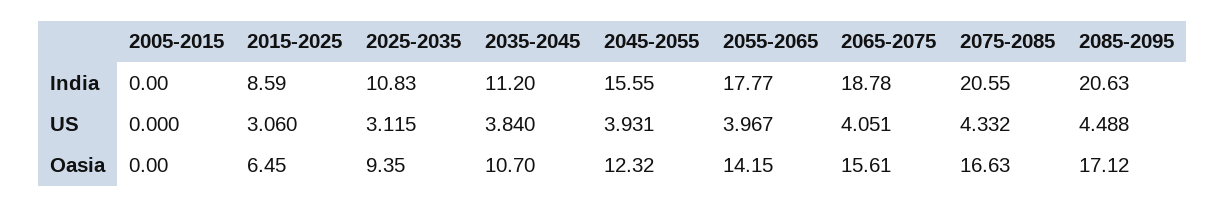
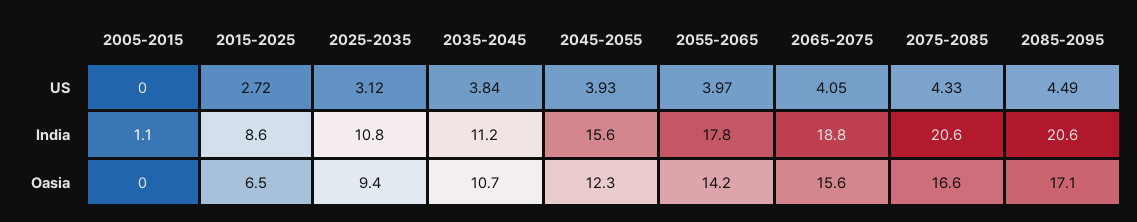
  {
    "2005-2015": {
-     "India": 0,
+     "India": 1.1,
      "US": 0,
      "Oasia": 0
    },
    "2015-2025": {
      "India": 8.59,
-     "US": 3.06,
+     "US": 2.72,
      "Oasia": 6.45
    },
    "2025-2035": {
      "India": 10.83,
      "US": 3.115,
      "Oasia": 9.35
    },
    "2035-2045": {
      "India": 11.2,
      "US": 3.84,
      "Oasia": 10.7
    },
    "2045-2055": {
      "India": 15.55,
      "US": 3.931,
      "Oasia": 12.32
    },
    "2055-2065": {
      "India": 17.77,
      "US": 3.967,
      "Oasia": 14.15
    },
    "2065-2075": {
      "India": 18.78,
      "US": 4.051,
      "Oasia": 15.61
    },
    "2075-2085": {
      "India": 20.55,
      "US": 4.332,
      "Oasia": 16.63
    },
    "2085-2095": {
      "India": 20.63,
      "US": 4.488,
      "Oasia": 17.12
    }
  }

